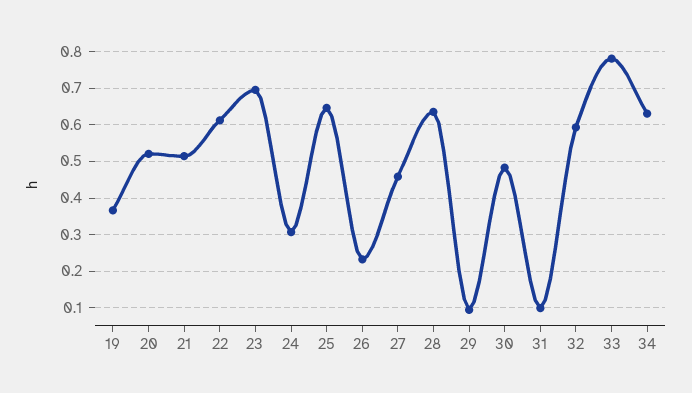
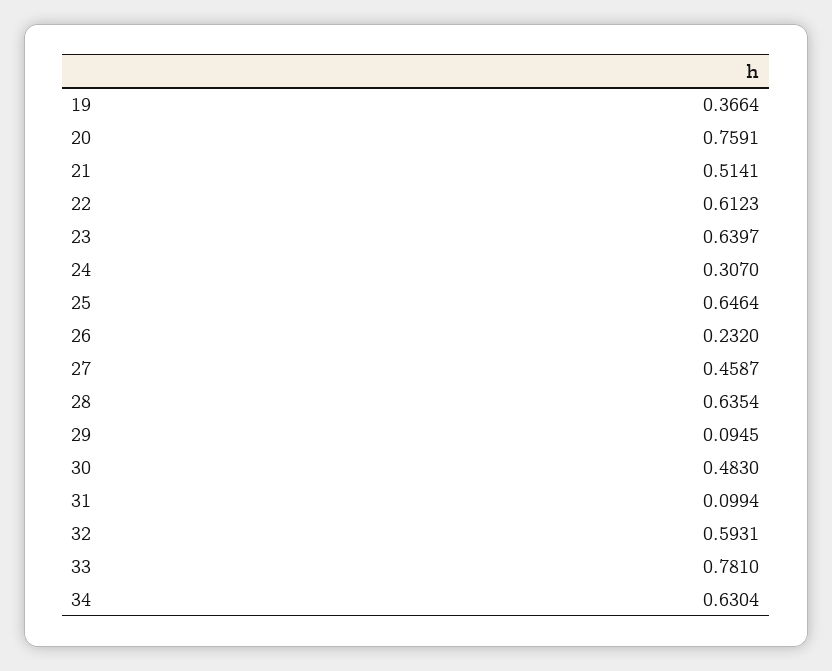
  {
    "19": 0.3664,
-   "20": 0.52,
+   "20": 0.7591,
    "21": 0.5141,
    "22": 0.6123,
-   "23": 0.7,
+   "23": 0.6397,
    "24": 0.307,
    "25": 0.6464,
    "26": 0.232,
    "27": 0.4587,
    "28": 0.6354,
    "29": 0.0945,
    "30": 0.483,
    "31": 0.0994,
    "32": 0.5931,
    "33": 0.781,
    "34": 0.6304
  }

